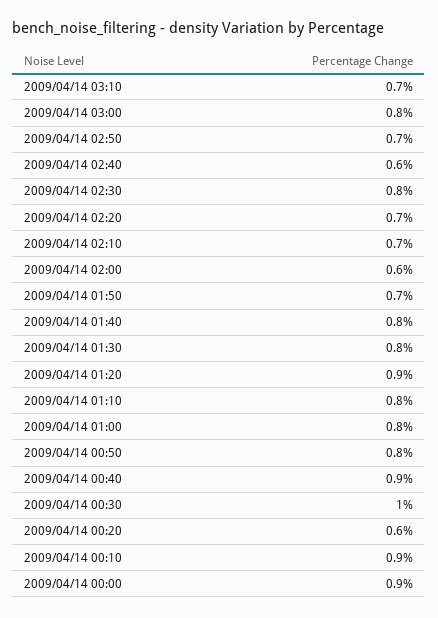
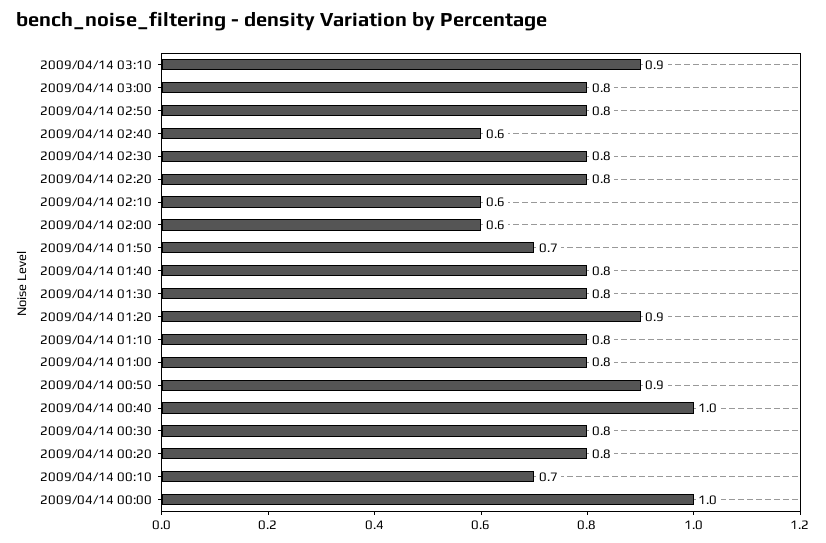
  {
-   "2009/04/14 03:10": 0.7,
+   "2009/04/14 03:10": 0.9,
    "2009/04/14 03:00": 0.8,
-   "2009/04/14 02:50": 0.7,
+   "2009/04/14 02:50": 0.8,
    "2009/04/14 02:40": 0.6,
    "2009/04/14 02:30": 0.8,
-   "2009/04/14 02:20": 0.7,
+   "2009/04/14 02:20": 0.8,
-   "2009/04/14 02:10": 0.7,
+   "2009/04/14 02:10": 0.6,
    "2009/04/14 02:00": 0.6,
    "2009/04/14 01:50": 0.7,
    "2009/04/14 01:40": 0.8,
    "2009/04/14 01:30": 0.8,
    "2009/04/14 01:20": 0.9,
    "2009/04/14 01:10": 0.8,
    "2009/04/14 01:00": 0.8,
-   "2009/04/14 00:50": 0.8,
+   "2009/04/14 00:50": 0.9,
-   "2009/04/14 00:40": 0.9,
+   "2009/04/14 00:40": 1,
-   "2009/04/14 00:30": 1,
+   "2009/04/14 00:30": 0.8,
-   "2009/04/14 00:20": 0.6,
+   "2009/04/14 00:20": 0.8,
-   "2009/04/14 00:10": 0.9,
+   "2009/04/14 00:10": 0.7,
-   "2009/04/14 00:00": 0.9
+   "2009/04/14 00:00": 1
  }

